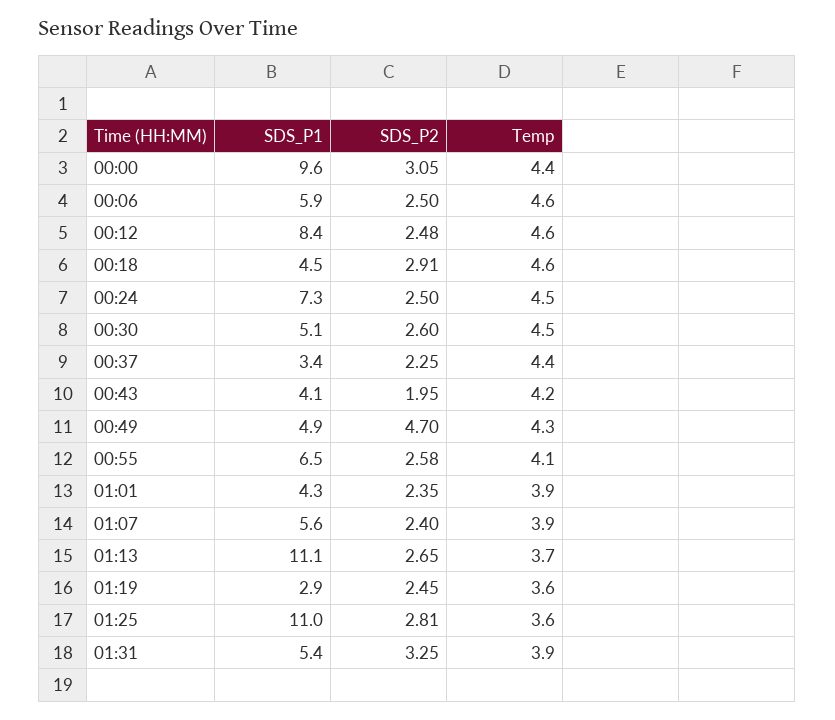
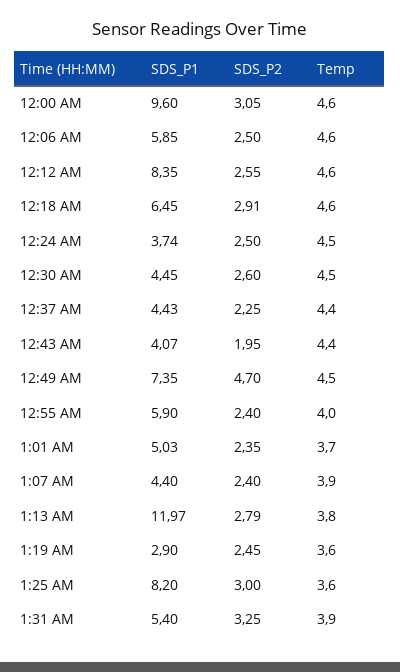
  {
    "SDS_P1": {
      "00:00": 9.6,
      "00:06": 5.85,
      "00:12": 8.35,
-     "00:18": 4.5,
+     "00:18": 6.45,
-     "00:24": 7.3,
+     "00:24": 3.74,
-     "00:30": 5.1,
+     "00:30": 4.45,
-     "00:37": 3.4,
+     "00:37": 4.43,
      "00:43": 4.07,
-     "00:49": 4.9,
+     "00:49": 7.35,
-     "00:55": 6.5,
+     "00:55": 5.9,
-     "01:01": 4.3,
+     "01:01": 5.03,
-     "01:07": 5.6,
+     "01:07": 4.4,
-     "01:13": 11.1,
+     "01:13": 11.97,
      "01:19": 2.9,
-     "01:25": 11,
+     "01:25": 8.2,
      "01:31": 5.4
    },
    "SDS_P2": {
      "00:00": 3.05,
      "00:06": 2.5,
-     "00:12": 2.48,
+     "00:12": 2.55,
      "00:18": 2.91,
      "00:24": 2.5,
      "00:30": 2.6,
      "00:37": 2.25,
      "00:43": 1.95,
      "00:49": 4.7,
-     "00:55": 2.58,
+     "00:55": 2.4,
      "01:01": 2.35,
      "01:07": 2.4,
-     "01:13": 2.65,
+     "01:13": 2.79,
      "01:19": 2.45,
-     "01:25": 2.81,
+     "01:25": 3,
      "01:31": 3.25
    },
    "Temp": {
-     "00:00": 4.4,
+     "00:00": 4.6,
      "00:06": 4.6,
      "00:12": 4.6,
      "00:18": 4.6,
      "00:24": 4.5,
      "00:30": 4.5,
      "00:37": 4.4,
-     "00:43": 4.2,
+     "00:43": 4.4,
-     "00:49": 4.3,
+     "00:49": 4.5,
-     "00:55": 4.1,
+     "00:55": 4,
-     "01:01": 3.9,
+     "01:01": 3.7,
      "01:07": 3.9,
-     "01:13": 3.7,
+     "01:13": 3.8,
      "01:19": 3.6,
      "01:25": 3.6,
      "01:31": 3.9
    }
  }

